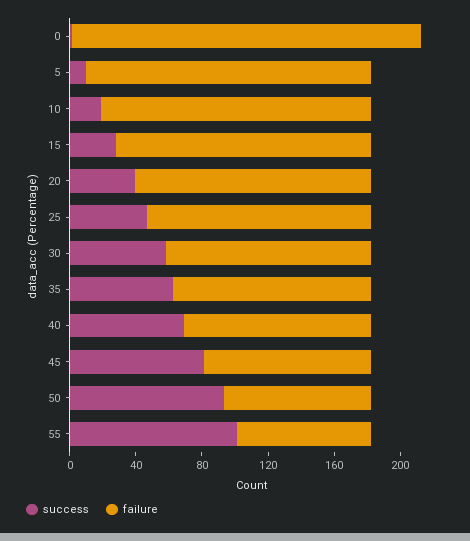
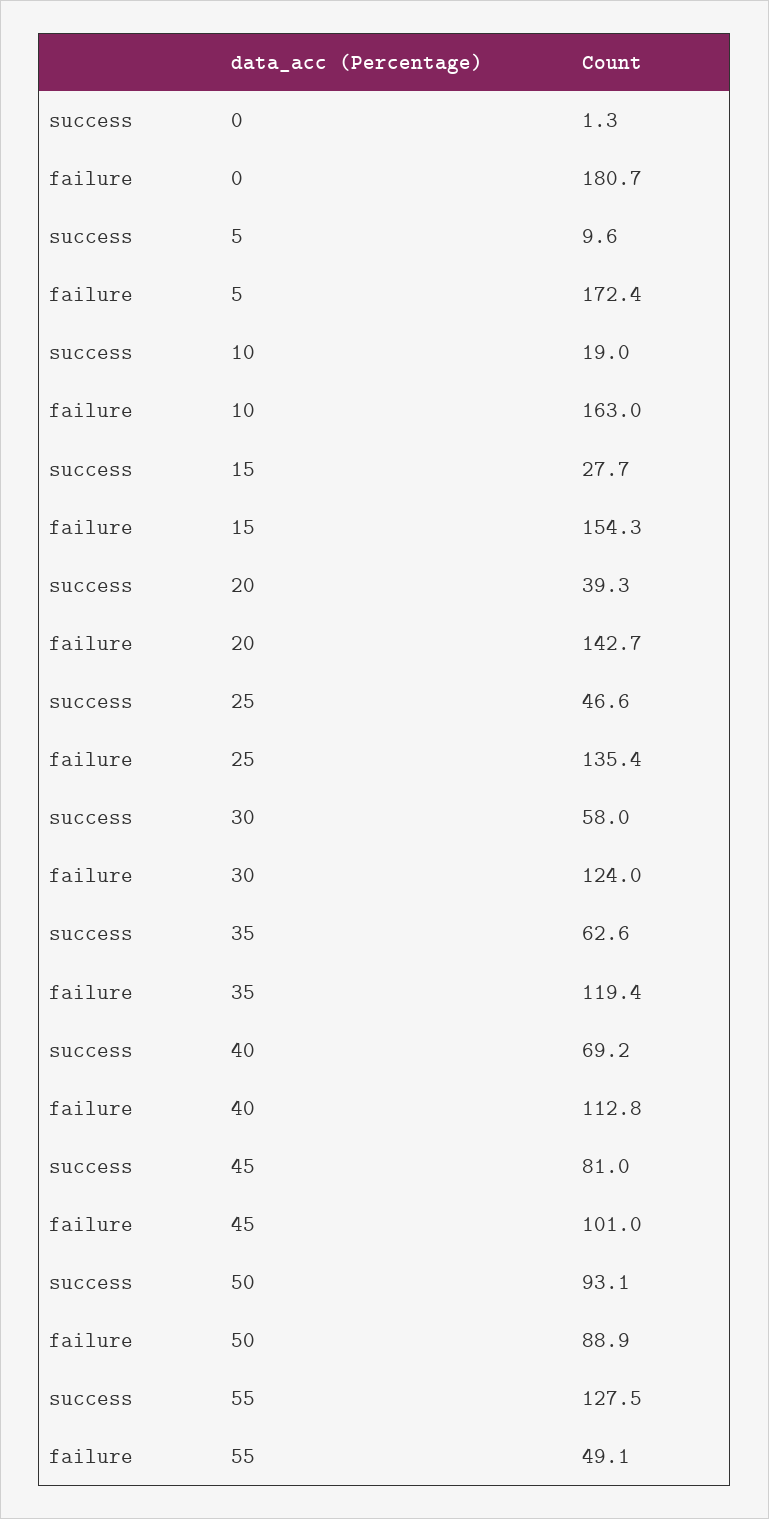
  {
    "success": {
      "0": 1.3,
      "5": 9.6,
      "10": 19,
      "15": 27.7,
      "20": 39.3,
      "25": 46.6,
      "30": 58,
      "35": 62.6,
      "40": 69.2,
      "45": 81,
      "50": 93.1,
-     "55": 100
+     "55": 127.5
    },
    "failure": {
-     "0": 210,
+     "0": 180.7,
      "5": 172.4,
      "10": 163,
      "15": 154.3,
      "20": 142.7,
      "25": 135.4,
      "30": 124,
      "35": 119.4,
      "40": 112.8,
      "45": 101,
      "50": 88.9,
-     "55": 80
+     "55": 49.1
    }
  }

